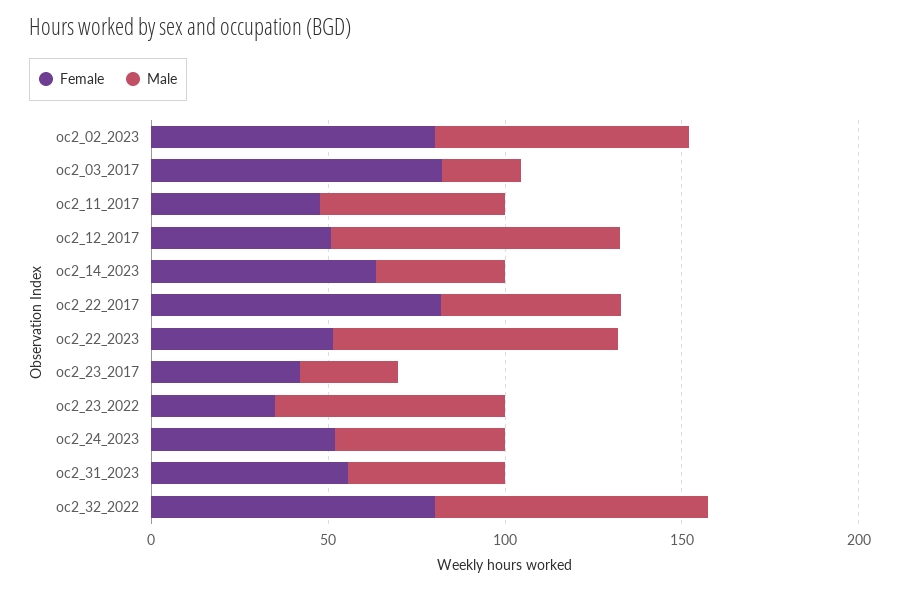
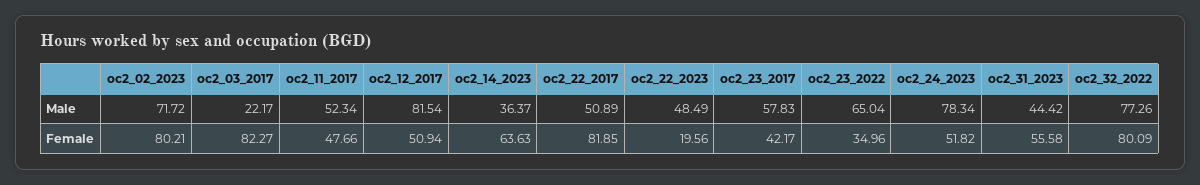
  {
    "Female": {
      "oc2_02_2023": 80.21,
      "oc2_03_2017": 82.27,
      "oc2_11_2017": 47.66,
      "oc2_12_2017": 50.94,
      "oc2_14_2023": 63.63,
      "oc2_22_2017": 81.85,
-     "oc2_22_2023": 50,
+     "oc2_22_2023": 19.56,
      "oc2_23_2017": 42.17,
      "oc2_23_2022": 34.96,
      "oc2_24_2023": 51.82,
      "oc2_31_2023": 55.58,
      "oc2_32_2022": 80.09
    },
    "Male": {
      "oc2_02_2023": 71.72,
      "oc2_03_2017": 22.17,
      "oc2_11_2017": 52.34,
      "oc2_12_2017": 81.54,
      "oc2_14_2023": 36.37,
      "oc2_22_2017": 50.89,
-     "oc2_22_2023": 80,
+     "oc2_22_2023": 48.49,
-     "oc2_23_2017": 30,
+     "oc2_23_2017": 57.83,
      "oc2_23_2022": 65.04,
-     "oc2_24_2023": 50,
+     "oc2_24_2023": 78.34,
      "oc2_31_2023": 44.42,
      "oc2_32_2022": 77.26
    }
  }

